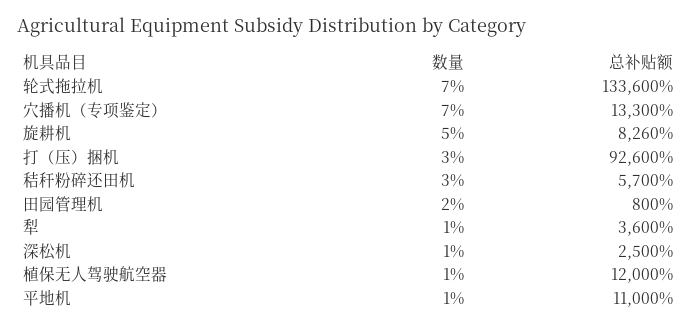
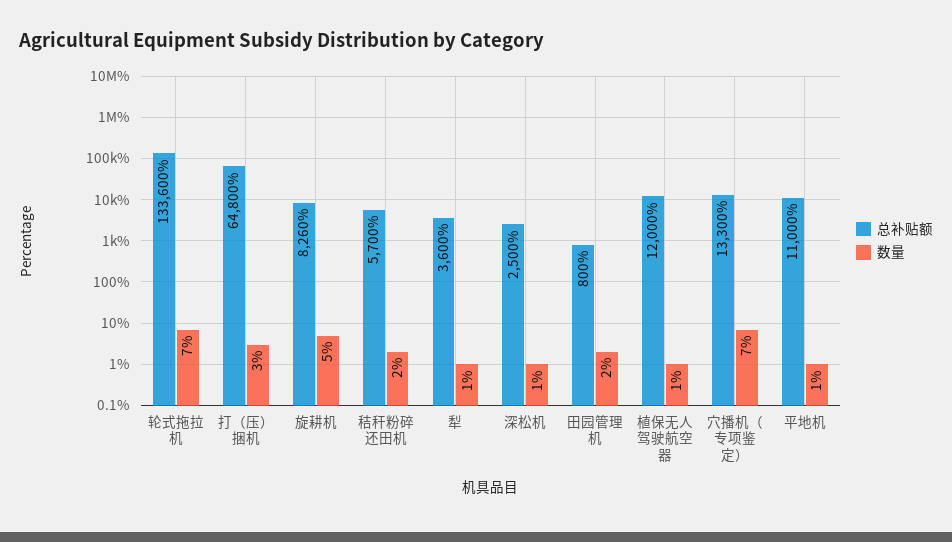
  {
    "数量": {
      "轮式拖拉机": 7,
      "穴播机（专项鉴定）": 7,
      "旋耕机": 5,
      "打（压）捆机": 3,
-     "秸秆粉碎还田机": 3,
+     "秸秆粉碎还田机": 2,
      "田园管理机": 2,
      "犁": 1,
      "深松机": 1,
      "植保无人驾驶航空器": 1,
      "平地机": 1
    },
    "总补贴额": {
      "轮式拖拉机": 133600,
      "穴播机（专项鉴定）": 13300,
      "旋耕机": 8260,
-     "打（压）捆机": 92600,
+     "打（压）捆机": 64800,
      "秸秆粉碎还田机": 5700,
      "田园管理机": 800,
      "犁": 3600,
      "深松机": 2500,
      "植保无人驾驶航空器": 12000,
      "平地机": 11000
    }
  }

